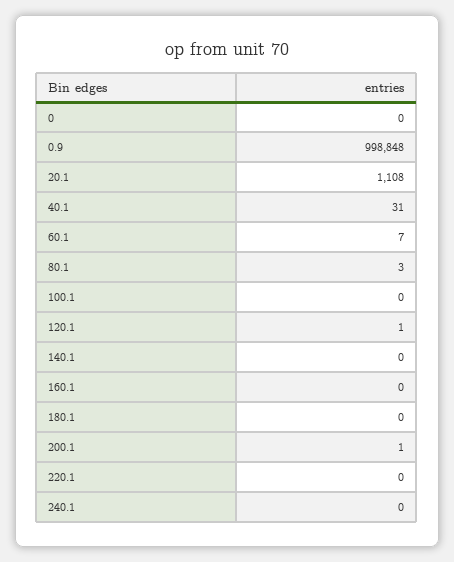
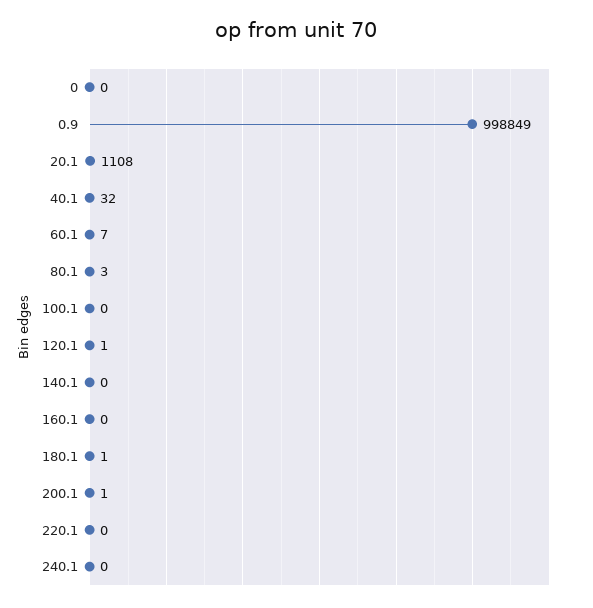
  {
    "0": 0,
-   "0.9": 998848,
+   "0.9": 998849,
    "20.1": 1108,
-   "40.1": 31,
+   "40.1": 32,
    "60.1": 7,
    "80.1": 3,
    "100.1": 0,
    "120.1": 1,
    "140.1": 0,
    "160.1": 0,
-   "180.1": 0,
+   "180.1": 1,
    "200.1": 1,
    "220.1": 0,
    "240.1": 0
  }

